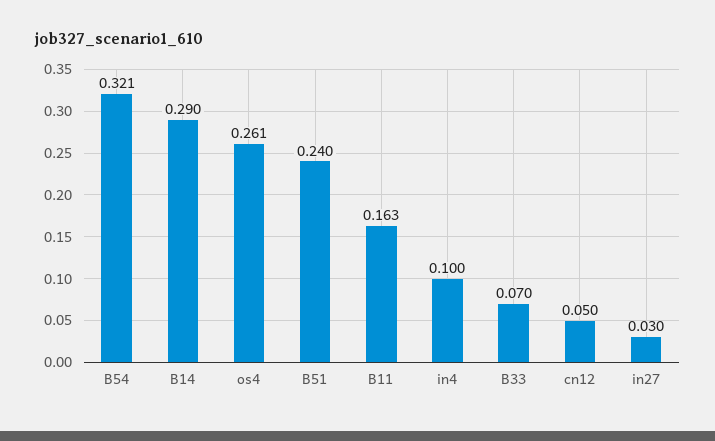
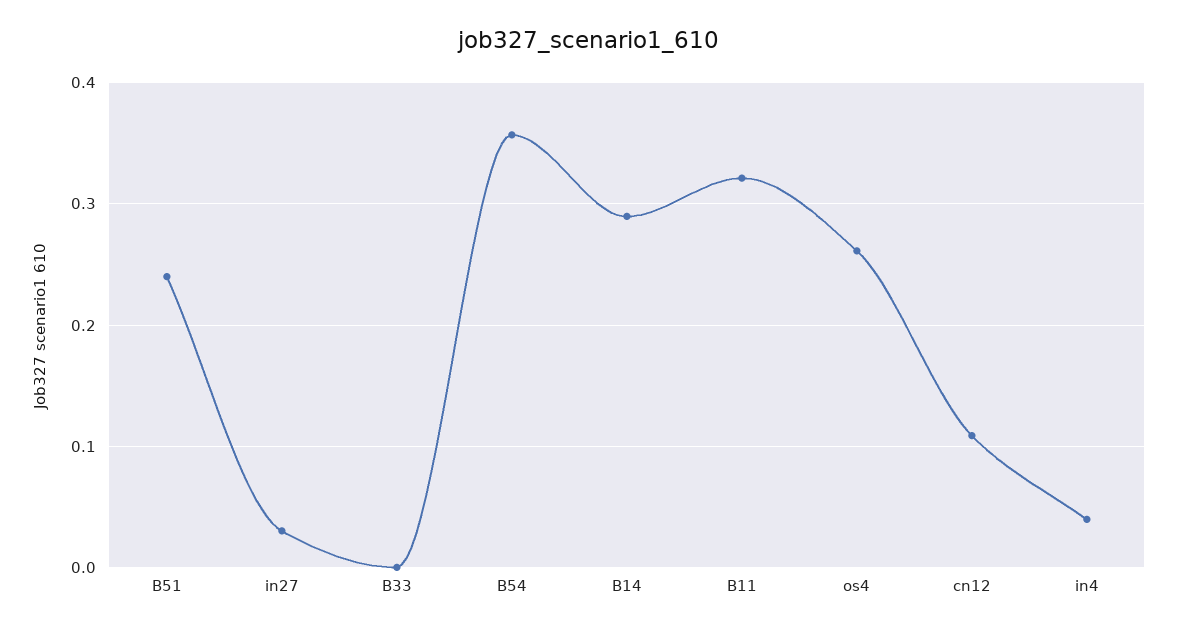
  {
-   "B54": 0.321,
+   "B54": 0.36,
    "B14": 0.29,
    "os4": 0.261,
    "B51": 0.24,
-   "B11": 0.163,
+   "B11": 0.32,
-   "in4": 0.1,
+   "in4": 0.04,
-   "B33": 0.07,
+   "B33": 0,
-   "cn12": 0.05,
+   "cn12": 0.11,
    "in27": 0.03
  }

